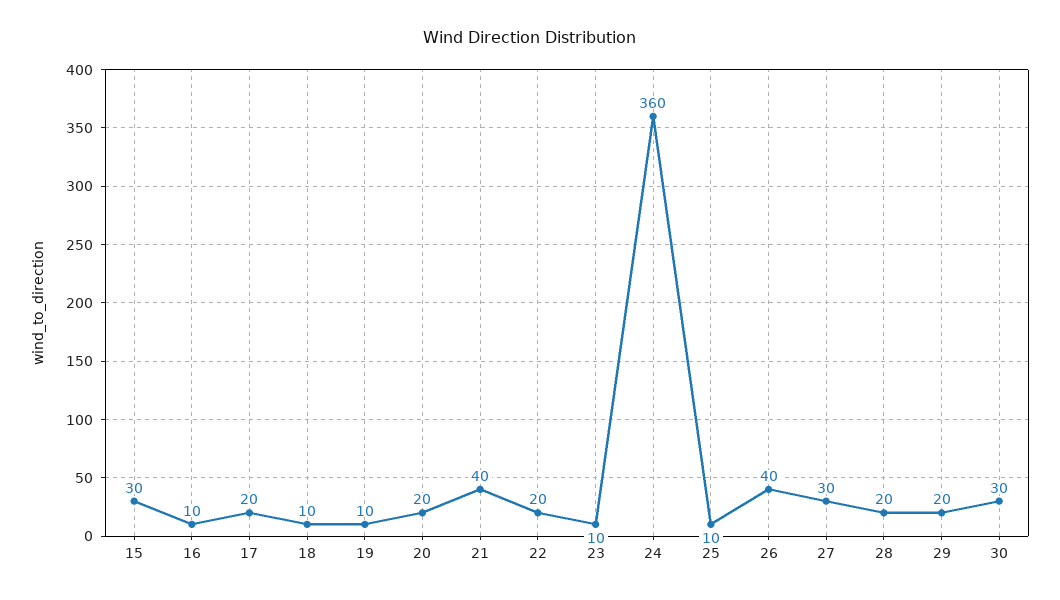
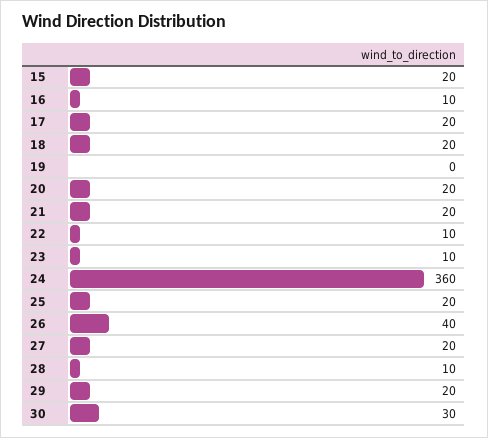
  {
-   "15": 30,
+   "15": 20,
    "16": 10,
    "17": 20,
-   "18": 10,
+   "18": 20,
-   "19": 10,
+   "19": 0,
    "20": 20,
-   "21": 40,
+   "21": 20,
-   "22": 20,
+   "22": 10,
    "23": 10,
    "24": 360,
-   "25": 10,
+   "25": 20,
    "26": 40,
-   "27": 30,
+   "27": 20,
-   "28": 20,
+   "28": 10,
    "29": 20,
    "30": 30
  }

